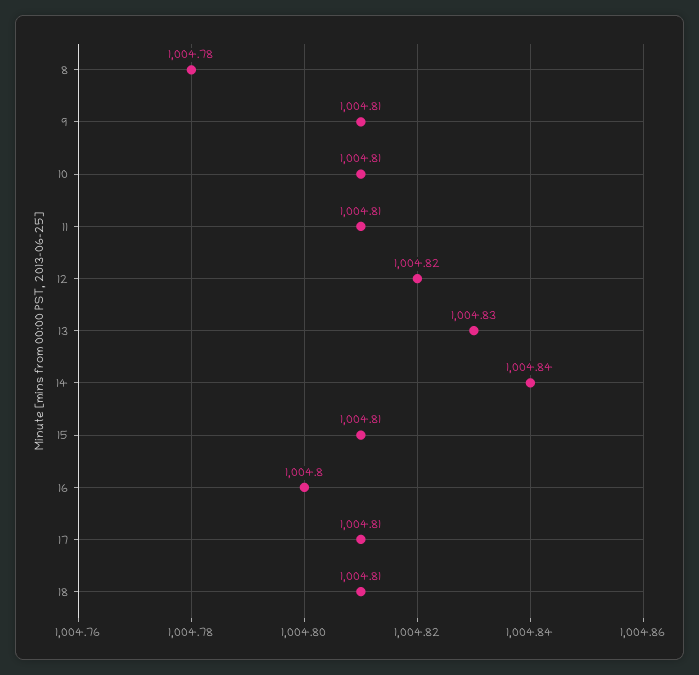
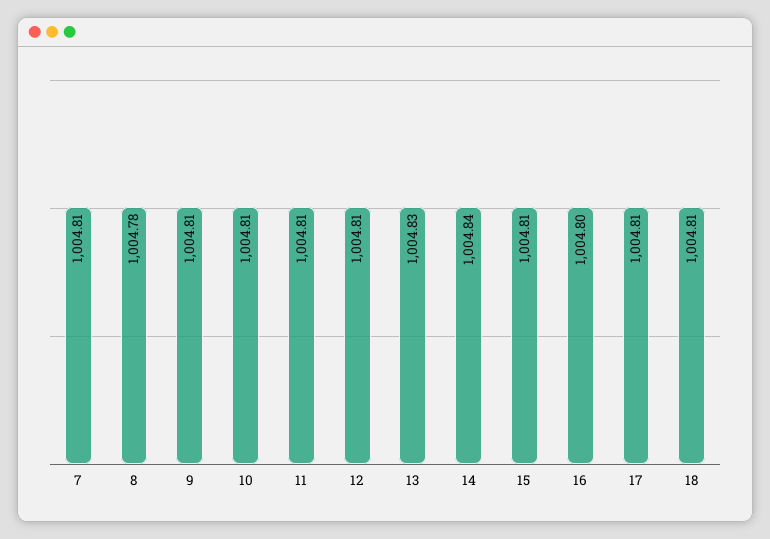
  {
    "8": 1004.78,
    "9": 1004.81,
    "10": 1004.81,
    "11": 1004.81,
-   "12": 1004.82,
+   "12": 1004.81,
    "13": 1004.83,
    "14": 1004.84,
    "15": 1004.81,
    "16": 1004.8,
    "17": 1004.81,
-   "18": 1004.81
+   "18": 1004.81,
+   "7": 1004.81
  }

